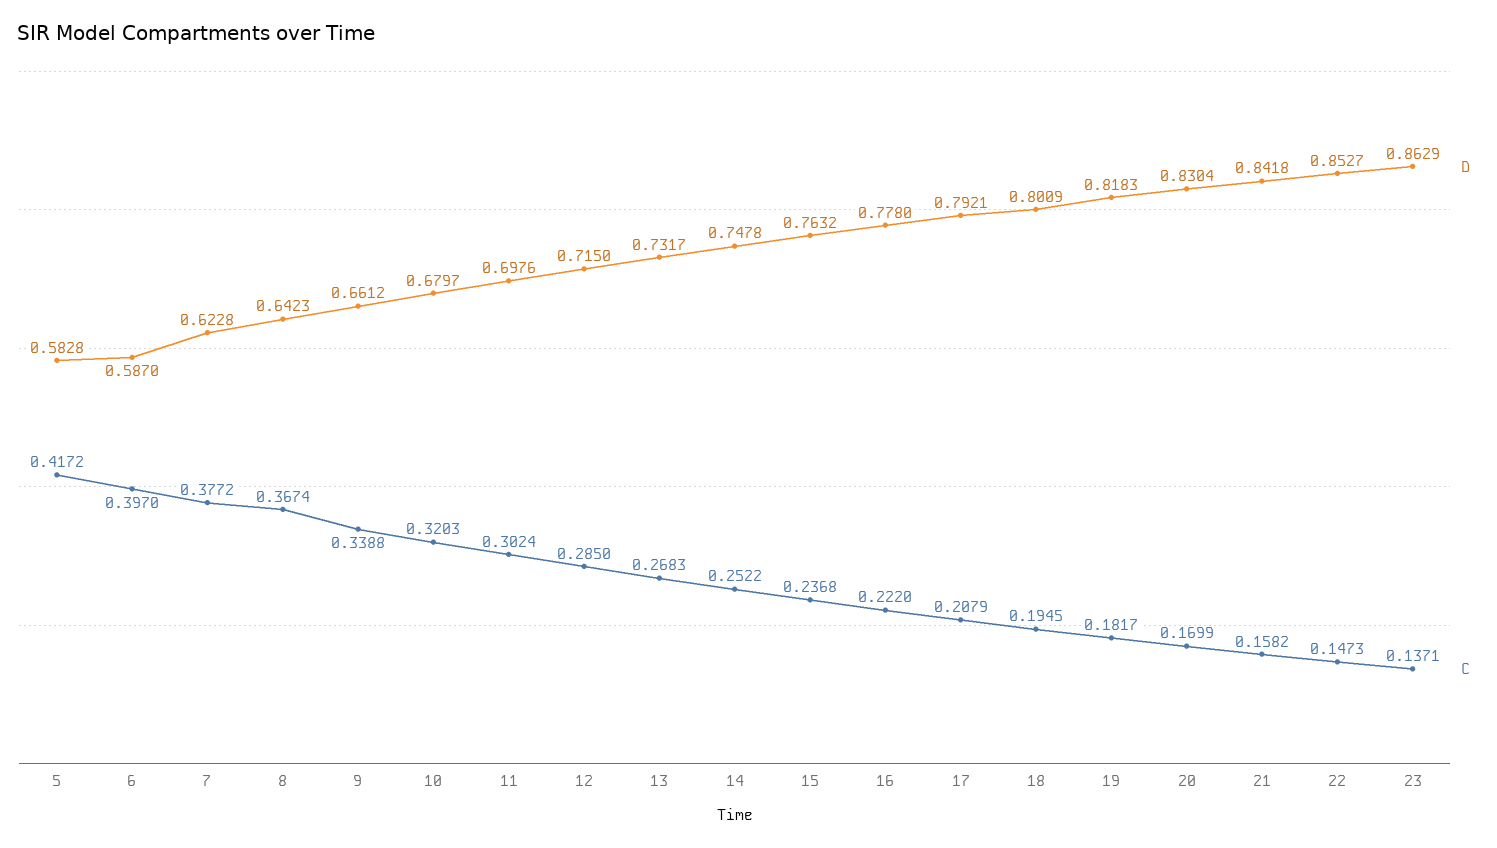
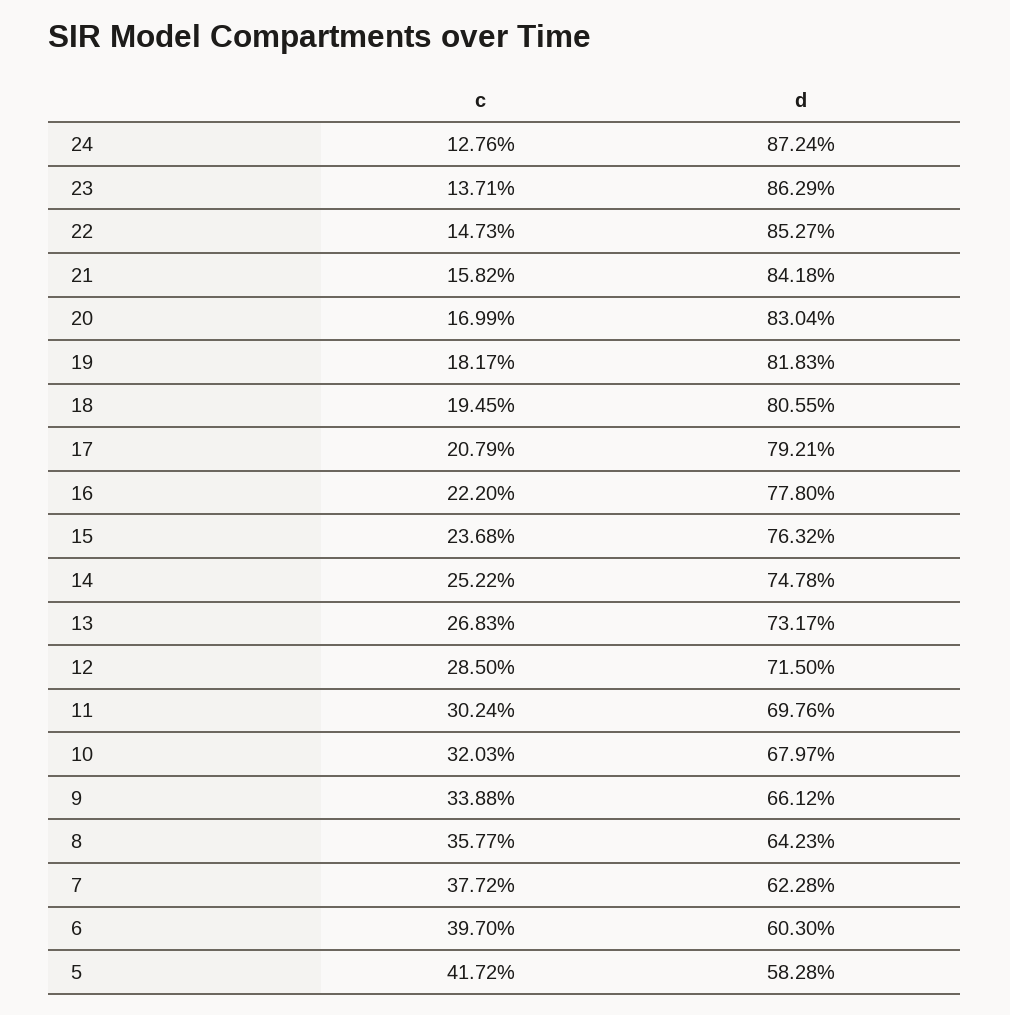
  {
    "D": {
      "5": 0.5828,
-     "6": 0.587,
+     "6": 0.603,
      "7": 0.6228,
      "8": 0.6423,
      "9": 0.6612,
      "10": 0.6797,
      "11": 0.6976,
      "12": 0.715,
      "13": 0.7317,
      "14": 0.7478,
      "15": 0.7632,
      "16": 0.778,
      "17": 0.7921,
-     "18": 0.8009,
+     "18": 0.8055,
      "19": 0.8183,
      "20": 0.8304,
      "21": 0.8418,
      "22": 0.8527,
-     "23": 0.8629
+     "23": 0.8629,
+     "24": 0.8724
    },
    "C": {
      "5": 0.4172,
      "6": 0.397,
      "7": 0.3772,
-     "8": 0.3674,
+     "8": 0.3577,
      "9": 0.3388,
      "10": 0.3203,
      "11": 0.3024,
      "12": 0.285,
      "13": 0.2683,
      "14": 0.2522,
      "15": 0.2368,
      "16": 0.222,
      "17": 0.2079,
      "18": 0.1945,
      "19": 0.1817,
      "20": 0.1699,
      "21": 0.1582,
      "22": 0.1473,
-     "23": 0.1371
+     "23": 0.1371,
+     "24": 0.1276
    }
  }

